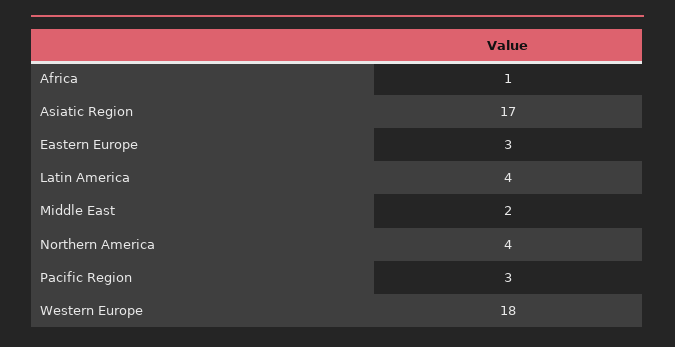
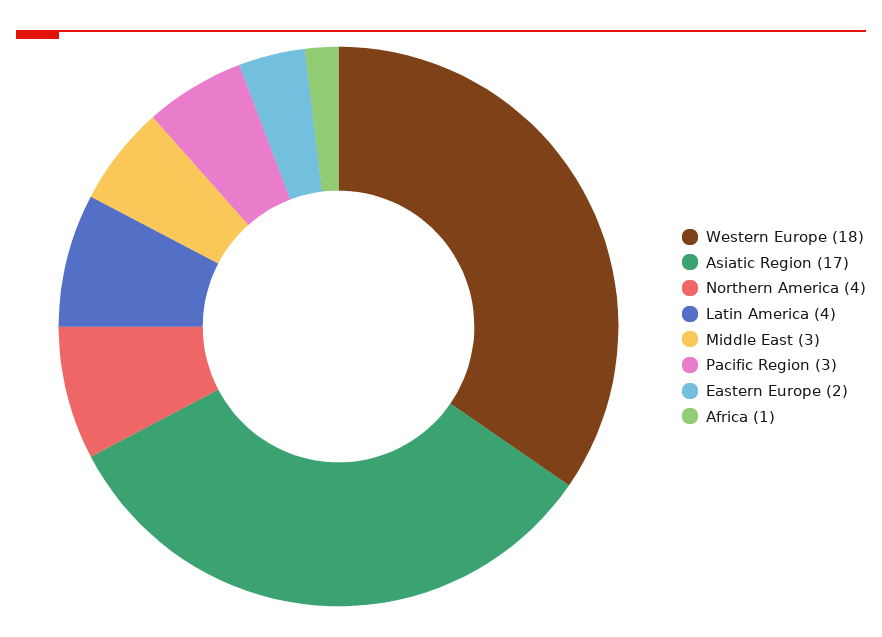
  {
    "Africa": 1,
    "Asiatic Region": 17,
-   "Eastern Europe": 3,
+   "Eastern Europe": 2,
    "Latin America": 4,
-   "Middle East": 2,
+   "Middle East": 3,
    "Northern America": 4,
    "Pacific Region": 3,
    "Western Europe": 18
  }

